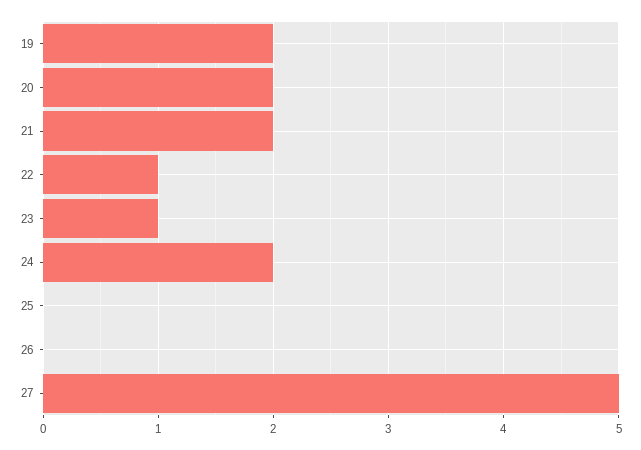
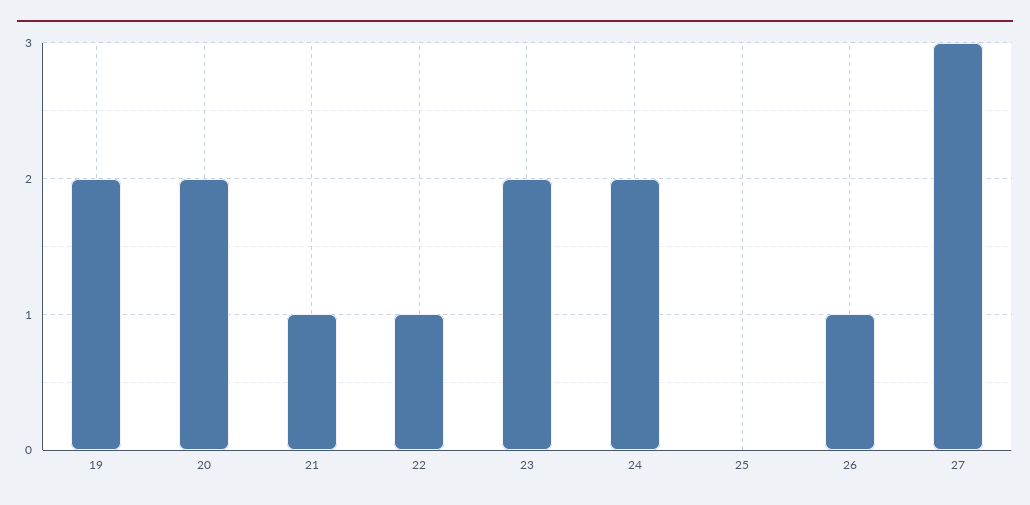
  {
    "19": 2,
    "20": 2,
-   "21": 2,
+   "21": 1,
    "22": 1,
-   "23": 1,
+   "23": 2,
    "24": 2,
    "25": 0,
-   "26": 0,
+   "26": 1,
-   "27": 5
+   "27": 3
  }

